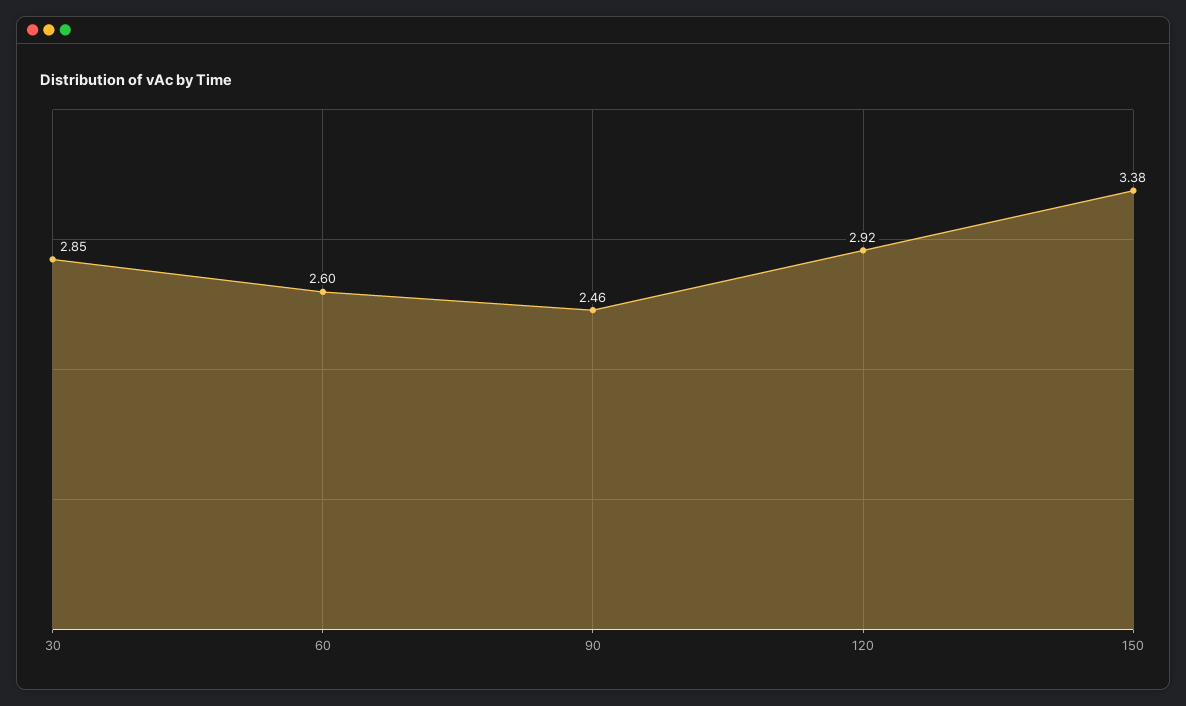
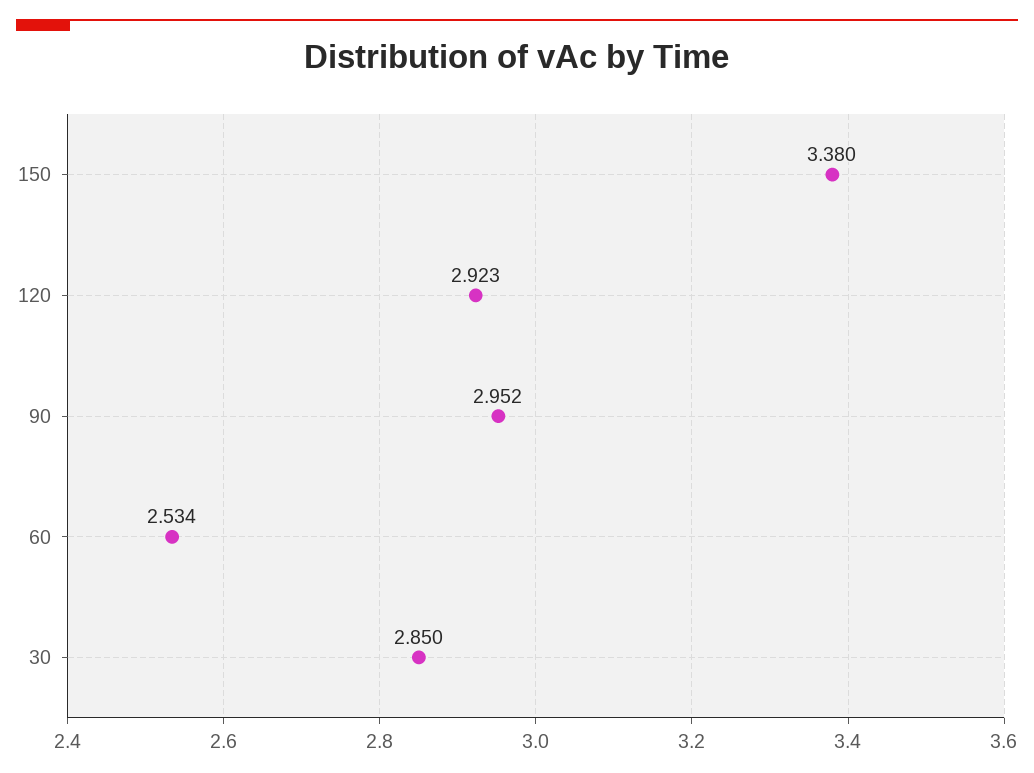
  {
    "30": 2.85,
-   "60": 2.6,
+   "60": 2.534,
-   "90": 2.46,
+   "90": 2.952,
    "120": 2.923,
    "150": 3.38
  }

